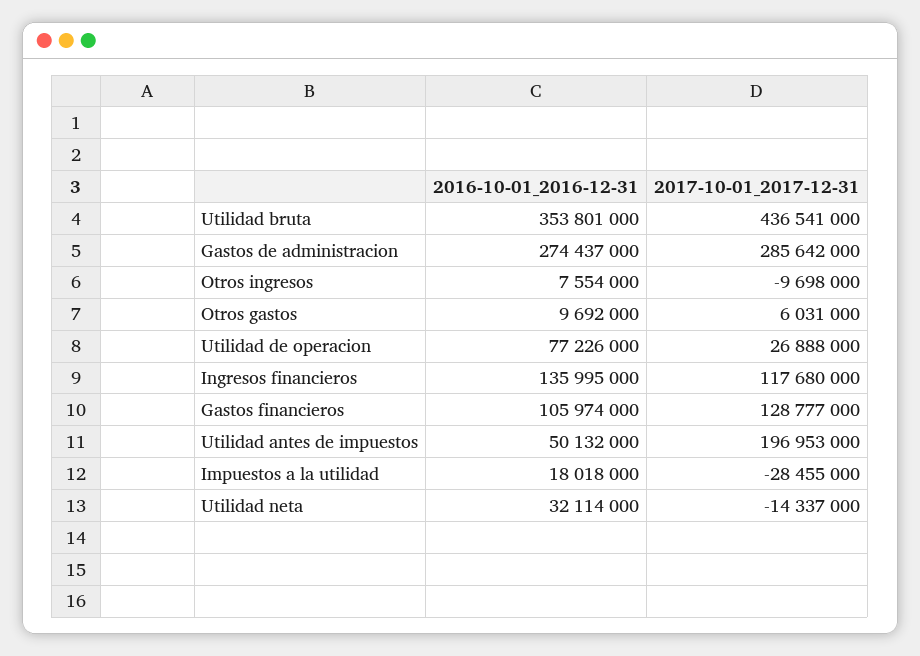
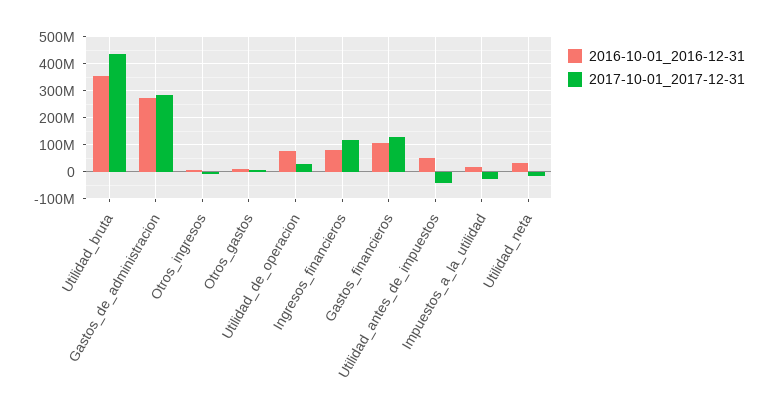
  {
    "2016-10-01_2016-12-31": {
      "Utilidad bruta": 353801000,
      "Gastos de administracion": 274437000,
      "Otros ingresos": 7554000,
      "Otros gastos": 9692000,
      "Utilidad de operacion": 77226000,
-     "Ingresos financieros": 135995000,
+     "Ingresos financieros": 75000000,
      "Gastos financieros": 105974000,
      "Utilidad antes de impuestos": 50132000,
      "Impuestos a la utilidad": 18018000,
      "Utilidad neta": 32114000
    },
    "2017-10-01_2017-12-31": {
      "Utilidad bruta": 436541000,
      "Gastos de administracion": 285642000,
      "Otros ingresos": -9698000,
      "Otros gastos": 6031000,
      "Utilidad de operacion": 26888000,
      "Ingresos financieros": 117680000,
      "Gastos financieros": 128777000,
-     "Utilidad antes de impuestos": 196953000,
+     "Utilidad antes de impuestos": -50000000,
      "Impuestos a la utilidad": -28455000,
      "Utilidad neta": -14337000
    }
  }

